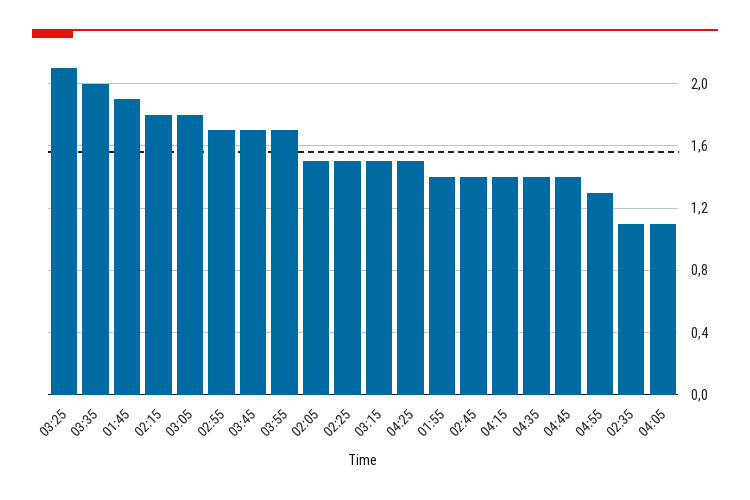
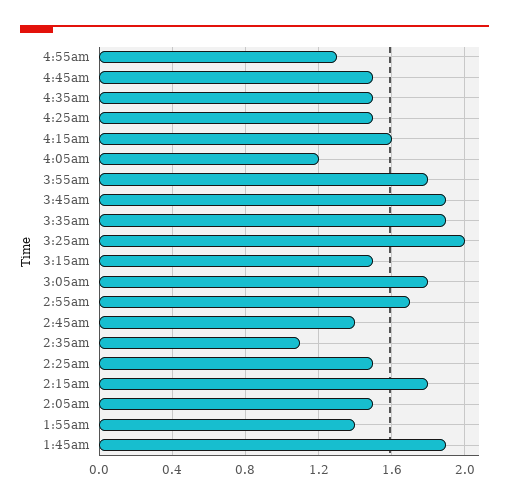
  {
-   "03:25": 2.1,
+   "03:25": 2,
-   "03:35": 2,
+   "03:35": 1.9,
    "01:45": 1.9,
    "02:15": 1.8,
    "03:05": 1.8,
    "02:55": 1.7,
-   "03:45": 1.7,
+   "03:45": 1.9,
-   "03:55": 1.7,
+   "03:55": 1.8,
    "02:05": 1.5,
    "02:25": 1.5,
    "03:15": 1.5,
    "04:25": 1.5,
    "01:55": 1.4,
    "02:45": 1.4,
-   "04:15": 1.4,
+   "04:15": 1.6,
-   "04:35": 1.4,
+   "04:35": 1.5,
-   "04:45": 1.4,
+   "04:45": 1.5,
    "04:55": 1.3,
    "02:35": 1.1,
-   "04:05": 1.1
+   "04:05": 1.2
  }

